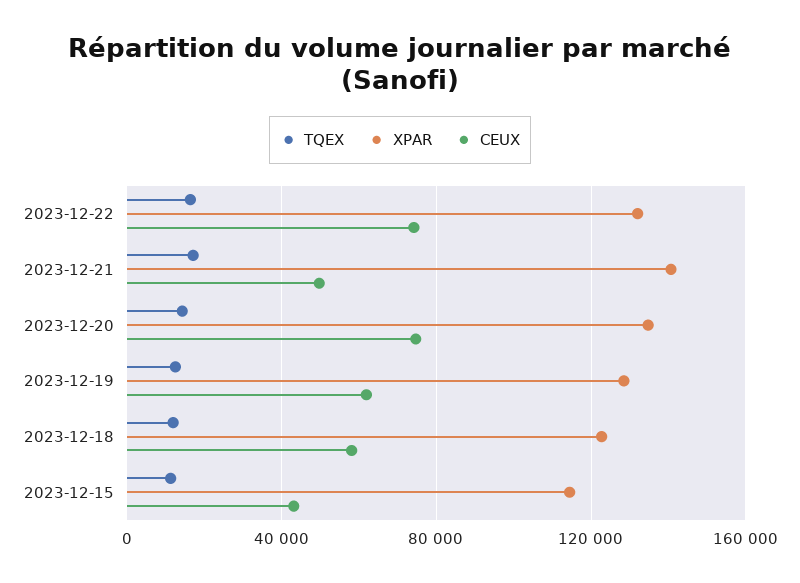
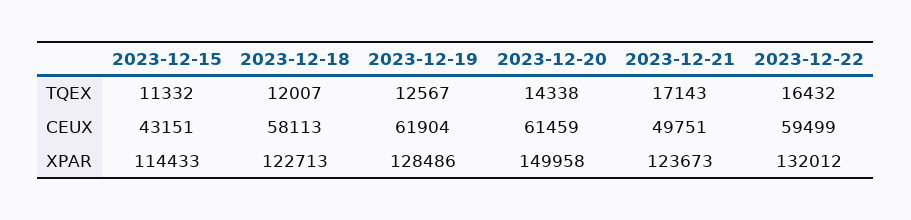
  {
    "TQEX": {
      "2023-12-22": 16432,
      "2023-12-21": 17143,
      "2023-12-20": 14338,
      "2023-12-19": 12567,
      "2023-12-18": 12007,
      "2023-12-15": 11332
    },
    "XPAR": {
      "2023-12-22": 132012,
-     "2023-12-21": 140000,
+     "2023-12-21": 123673,
-     "2023-12-20": 135000,
+     "2023-12-20": 149958,
      "2023-12-19": 128486,
      "2023-12-18": 122713,
      "2023-12-15": 114433
    },
    "CEUX": {
-     "2023-12-22": 75000,
+     "2023-12-22": 59499,
      "2023-12-21": 49751,
-     "2023-12-20": 75000,
+     "2023-12-20": 61459,
      "2023-12-19": 61904,
      "2023-12-18": 58113,
      "2023-12-15": 43151
    }
  }

